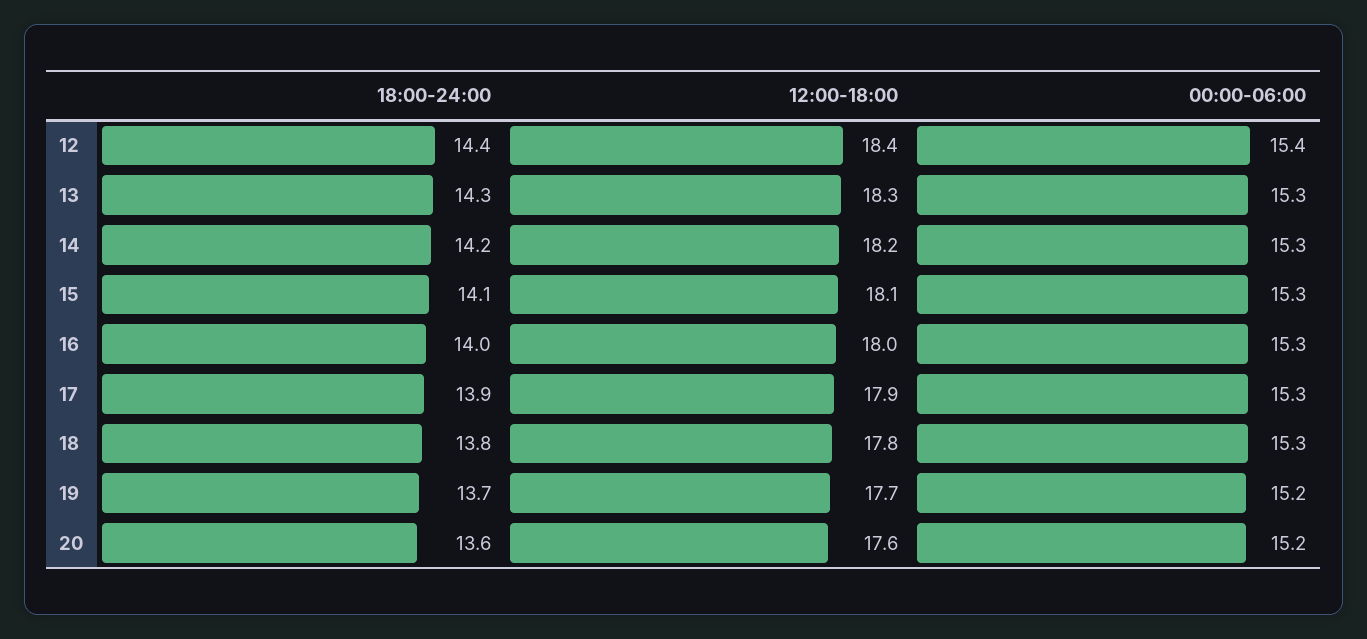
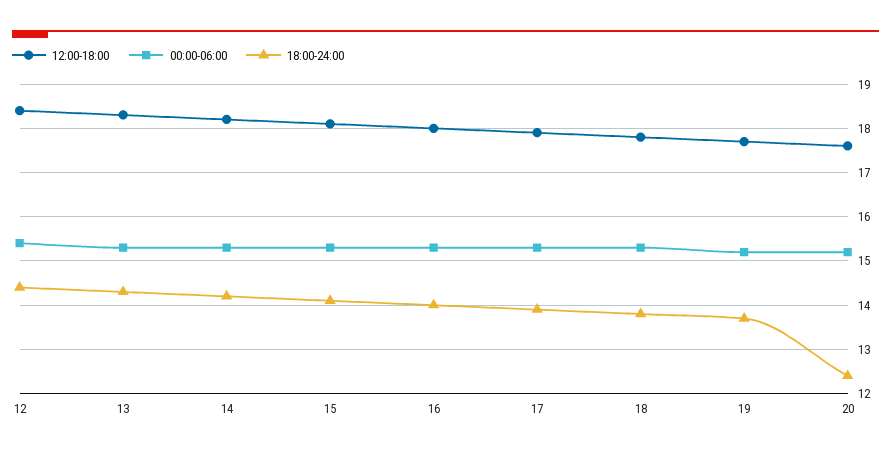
  {
    "18:00-24:00": {
      "12": 14.4,
      "13": 14.3,
      "14": 14.2,
      "15": 14.1,
      "16": 14,
      "17": 13.9,
      "18": 13.8,
      "19": 13.7,
-     "20": 13.6
+     "20": 12.5
    },
    "12:00-18:00": {
      "12": 18.4,
      "13": 18.3,
      "14": 18.2,
      "15": 18.1,
      "16": 18,
      "17": 17.9,
      "18": 17.8,
      "19": 17.7,
      "20": 17.6
    },
    "00:00-06:00": {
      "12": 15.4,
      "13": 15.3,
      "14": 15.3,
      "15": 15.3,
      "16": 15.3,
      "17": 15.3,
      "18": 15.3,
      "19": 15.2,
      "20": 15.2
    }
  }

